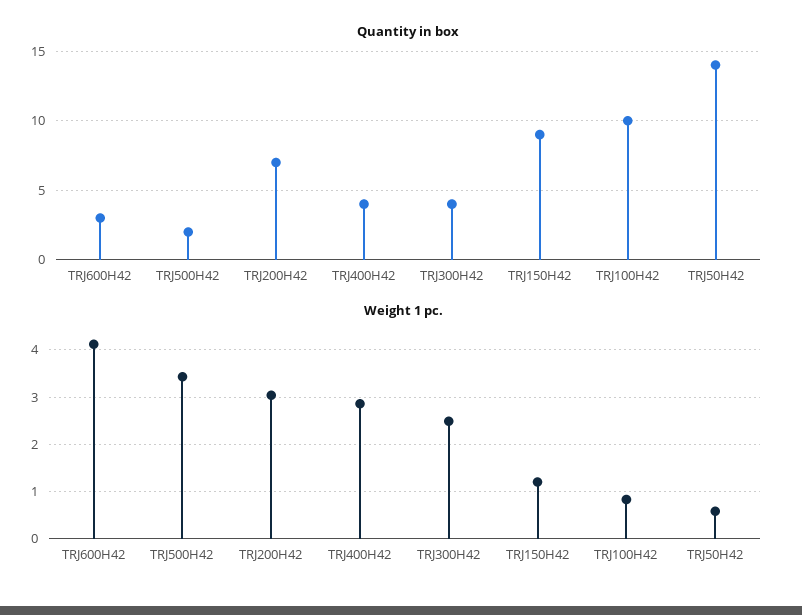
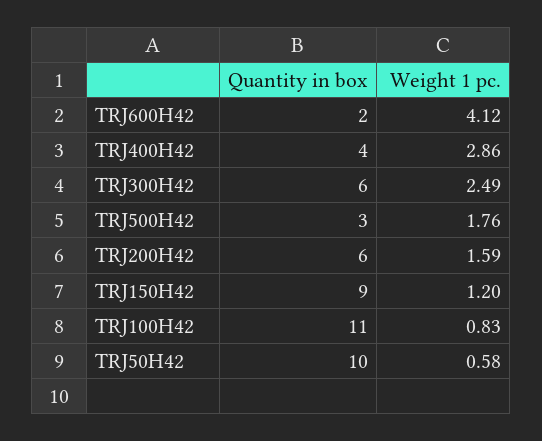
  {
    "Quantity in box": {
-     "TRJ600H42": 3,
+     "TRJ600H42": 2,
-     "TRJ500H42": 2,
+     "TRJ500H42": 3,
-     "TRJ200H42": 7,
+     "TRJ200H42": 6,
      "TRJ400H42": 4,
-     "TRJ300H42": 4,
+     "TRJ300H42": 6,
      "TRJ150H42": 9,
-     "TRJ100H42": 10,
+     "TRJ100H42": 11,
-     "TRJ50H42": 14
+     "TRJ50H42": 10
    },
    "Weight 1 pc.": {
      "TRJ600H42": 4.12,
-     "TRJ500H42": 3.4,
+     "TRJ500H42": 1.76,
-     "TRJ200H42": 3,
+     "TRJ200H42": 1.59,
      "TRJ400H42": 2.86,
      "TRJ300H42": 2.49,
      "TRJ150H42": 1.2,
      "TRJ100H42": 0.83,
      "TRJ50H42": 0.58
    }
  }

